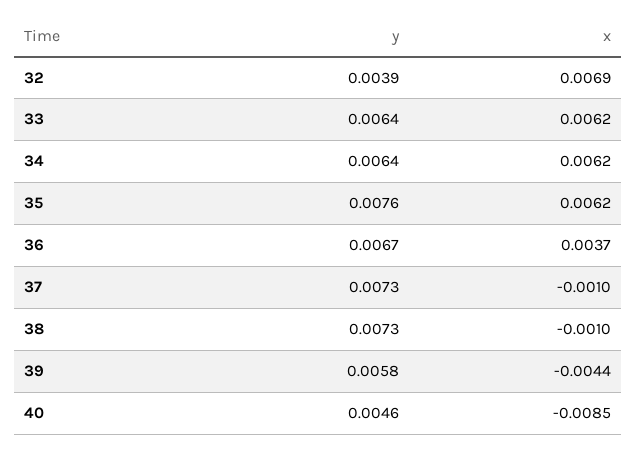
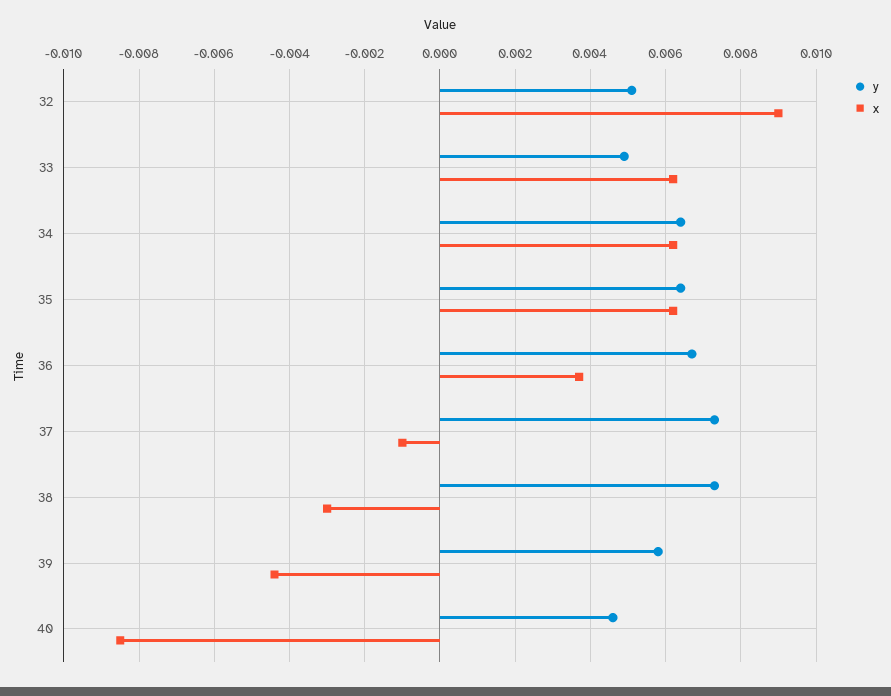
  {
    "y": {
-     "32": 0.0039,
+     "32": 0.005,
-     "33": 0.0064,
+     "33": 0.005,
      "34": 0.0064,
-     "35": 0.0076,
+     "35": 0.0065,
      "36": 0.0067,
      "37": 0.0073,
      "38": 0.0073,
      "39": 0.0058,
      "40": 0.0046
    },
    "x": {
-     "32": 0.0069,
+     "32": 0.009,
      "33": 0.0062,
      "34": 0.0062,
      "35": 0.0062,
      "36": 0.0037,
      "37": -0.001,
-     "38": -0.001,
+     "38": -0.003,
      "39": -0.0044,
      "40": -0.0085
    }
  }

